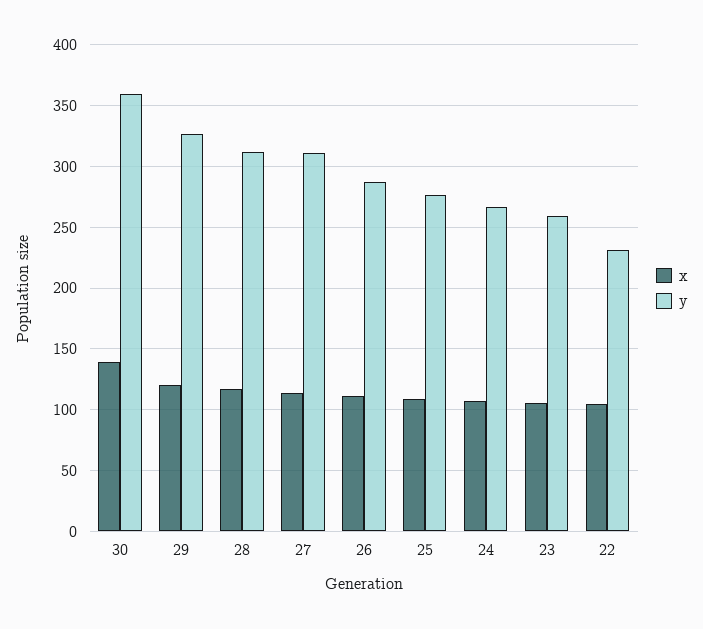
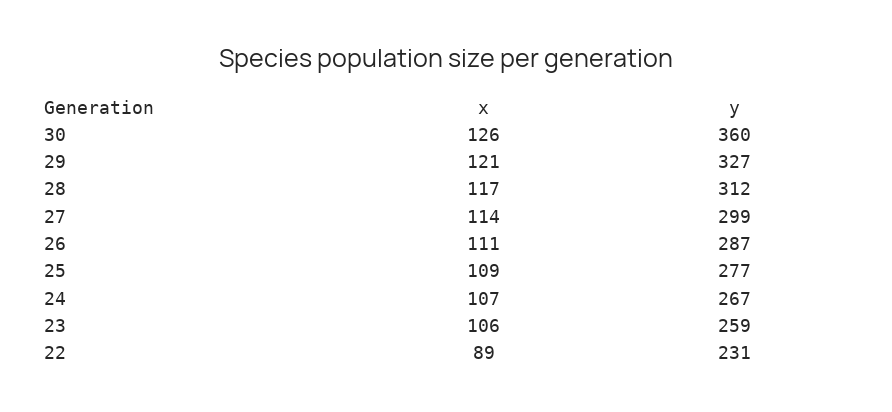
  {
    "x": {
-     "30": 140,
+     "30": 126,
      "29": 121,
      "28": 117,
      "27": 114,
      "26": 111,
      "25": 109,
      "24": 107,
      "23": 106,
-     "22": 105
+     "22": 89
    },
    "y": {
      "30": 360,
      "29": 327,
      "28": 312,
-     "27": 310,
+     "27": 299,
      "26": 287,
      "25": 277,
      "24": 267,
      "23": 259,
      "22": 231
    }
  }

